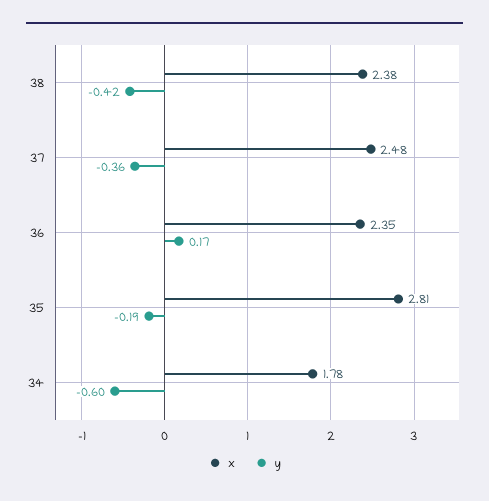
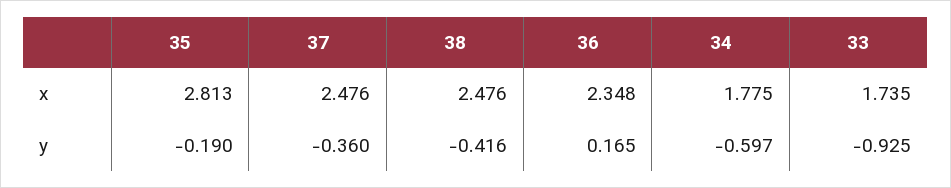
  {
    "x": {
-     "38": 2.38,
+     "38": 2.476,
      "37": 2.476,
      "36": 2.348,
      "35": 2.813,
-     "34": 1.775
+     "34": 1.775,
+     "33": 1.735
    },
    "y": {
      "38": -0.416,
      "37": -0.36,
      "36": 0.165,
      "35": -0.19,
-     "34": -0.597
+     "34": -0.597,
+     "33": -0.925
    }
  }

